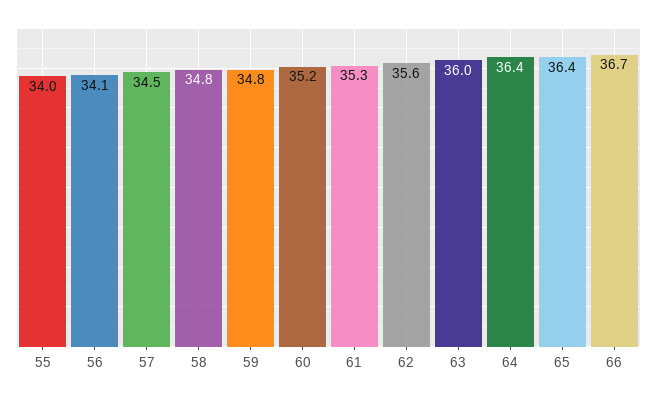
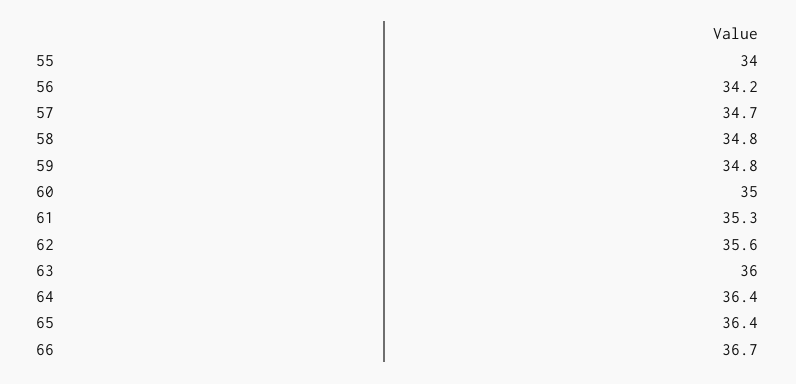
  {
    "55": 34,
-   "56": 34.1,
+   "56": 34.2,
-   "57": 34.5,
+   "57": 34.7,
    "58": 34.8,
    "59": 34.8,
-   "60": 35.2,
+   "60": 35,
    "61": 35.3,
    "62": 35.6,
    "63": 36,
    "64": 36.4,
    "65": 36.4,
    "66": 36.7
  }

